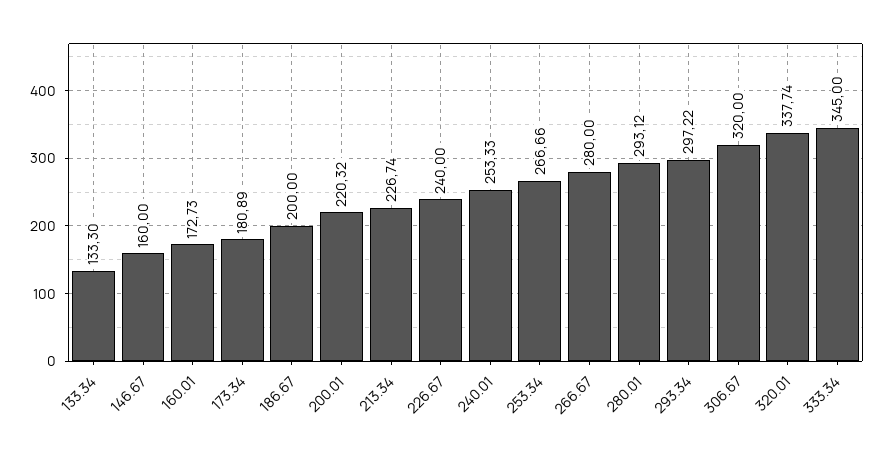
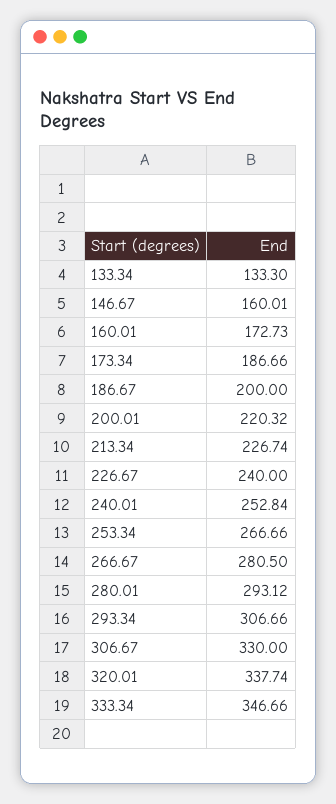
  {
    "133.34": 133.3,
-   "146.67": 160,
+   "146.67": 160.01,
    "160.01": 172.73,
-   "173.34": 180.89,
+   "173.34": 186.66,
    "186.67": 200,
    "200.01": 220.32,
    "213.34": 226.74,
    "226.67": 240,
-   "240.01": 253.33,
+   "240.01": 252.84,
    "253.34": 266.66,
-   "266.67": 280,
+   "266.67": 280.5,
    "280.01": 293.12,
-   "293.34": 297.22,
+   "293.34": 306.66,
-   "306.67": 320,
+   "306.67": 330,
    "320.01": 337.74,
-   "333.34": 345
+   "333.34": 346.66
  }

